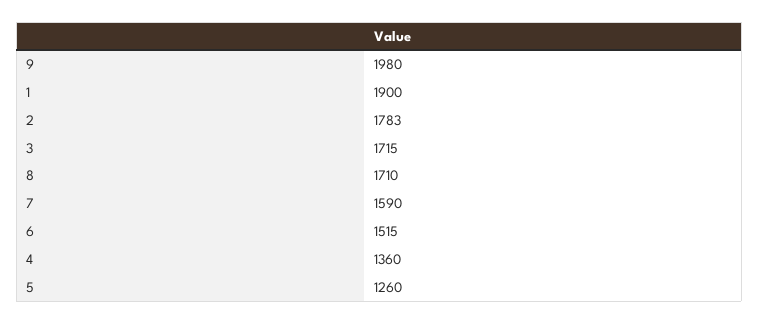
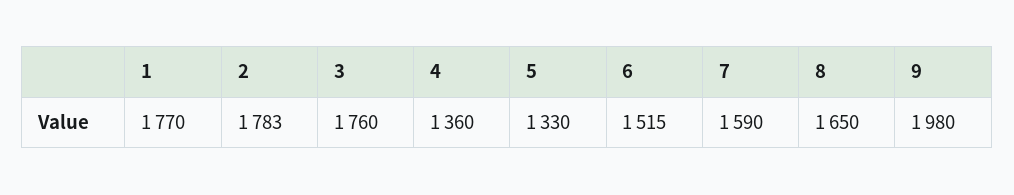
  {
    "9": 1980,
-   "1": 1900,
+   "1": 1770,
    "2": 1783,
-   "3": 1715,
+   "3": 1760,
-   "8": 1710,
+   "8": 1650,
    "7": 1590,
    "6": 1515,
    "4": 1360,
-   "5": 1260
+   "5": 1330
  }

